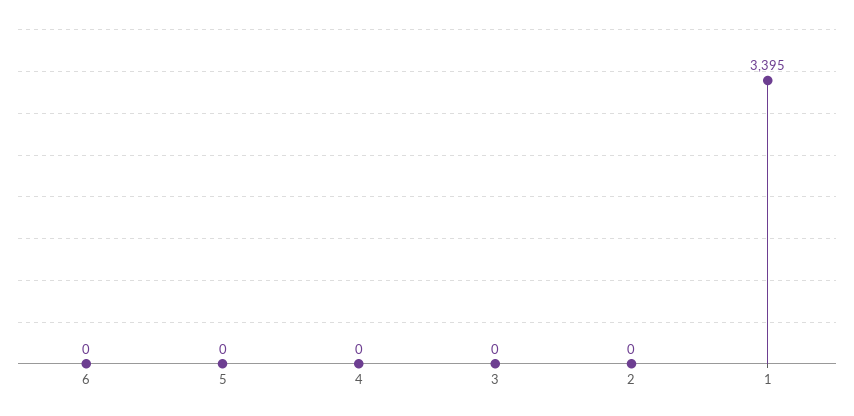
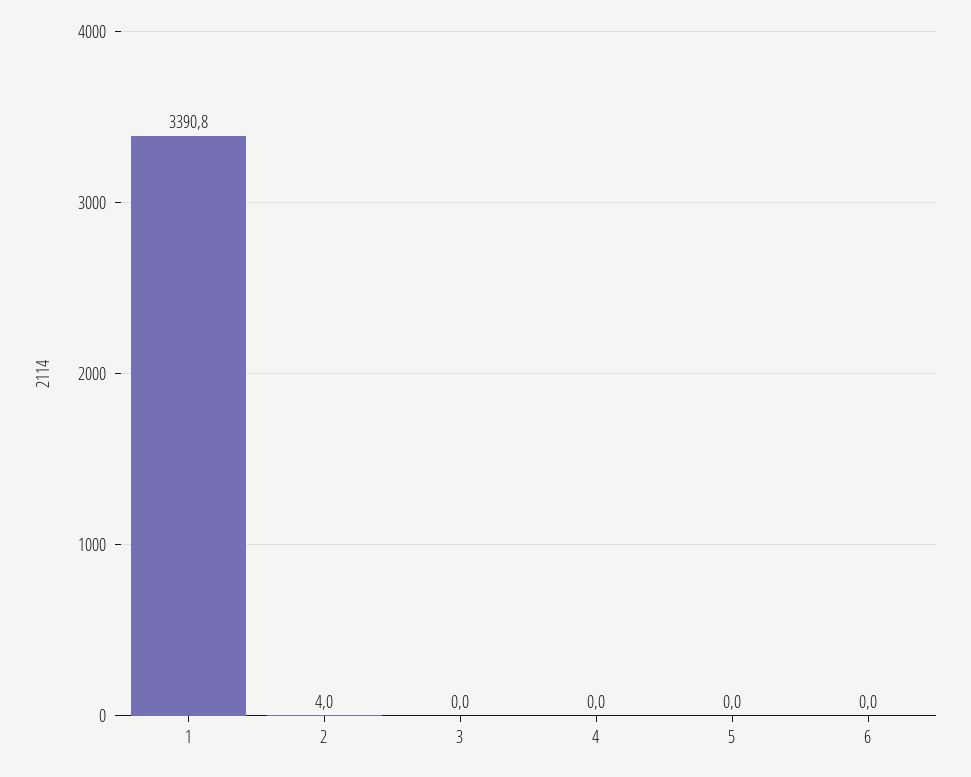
  {
    "6": 0,
    "5": 0,
    "4": 0,
    "3": 0,
-   "2": 0,
+   "2": 4,
-   "1": 3395
+   "1": 3390.8
  }

